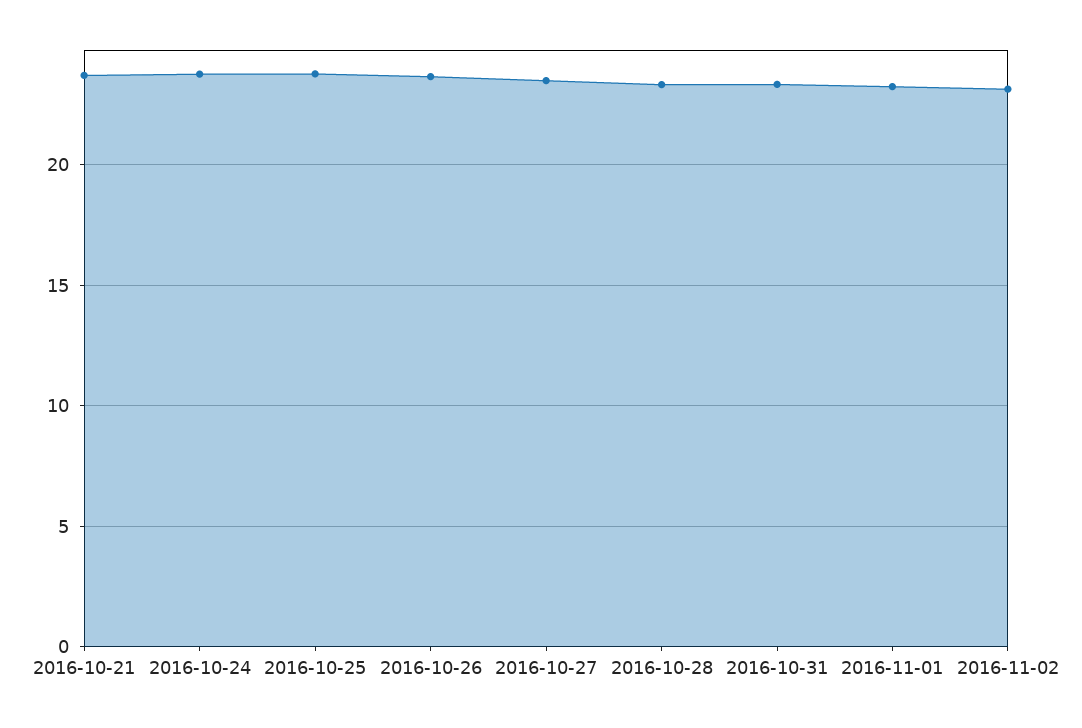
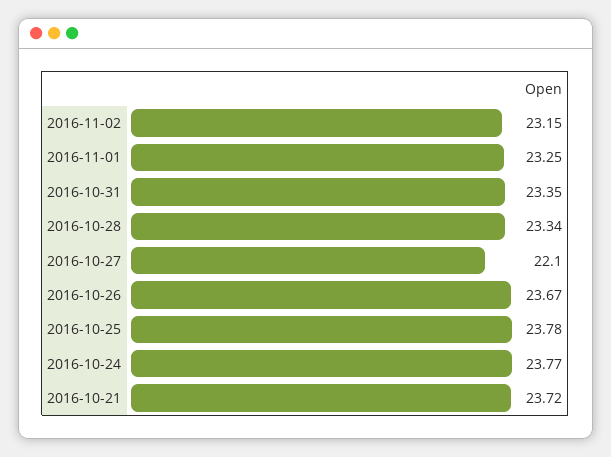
  {
    "2016-10-21": 23.72,
    "2016-10-24": 23.77,
    "2016-10-25": 23.78,
    "2016-10-26": 23.67,
-   "2016-10-27": 23.5,
+   "2016-10-27": 22.1,
    "2016-10-28": 23.34,
    "2016-10-31": 23.35,
    "2016-11-01": 23.25,
    "2016-11-02": 23.15
  }

